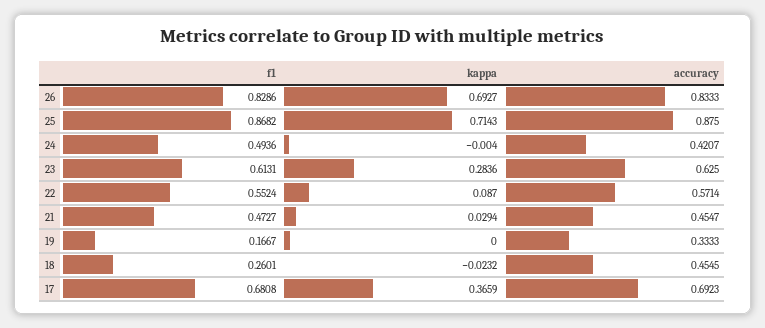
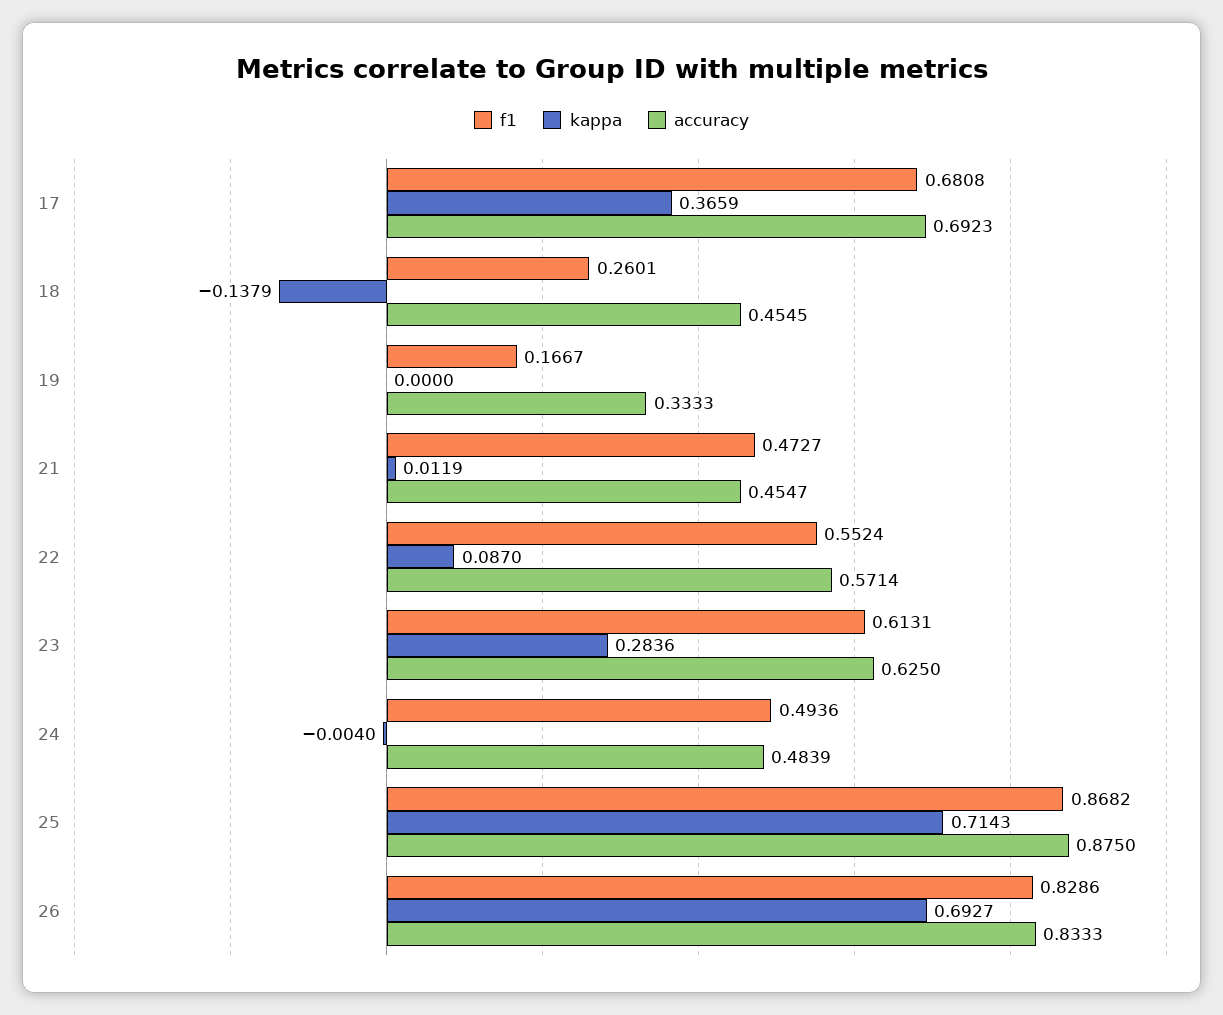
  {
    "f1": {
      "26": 0.8286,
      "25": 0.8682,
      "24": 0.4936,
      "23": 0.6131,
      "22": 0.5524,
      "21": 0.4727,
      "19": 0.1667,
      "18": 0.2601,
      "17": 0.6808
    },
    "kappa": {
      "26": 0.6927,
      "25": 0.7143,
      "24": -0.004,
      "23": 0.2836,
      "22": 0.087,
-     "21": 0.0294,
+     "21": 0.0119,
      "19": 0,
-     "18": -0.0232,
+     "18": -0.1379,
      "17": 0.3659
    },
    "accuracy": {
      "26": 0.8333,
      "25": 0.875,
-     "24": 0.4207,
+     "24": 0.4839,
      "23": 0.625,
      "22": 0.5714,
      "21": 0.4547,
      "19": 0.3333,
      "18": 0.4545,
      "17": 0.6923
    }
  }

